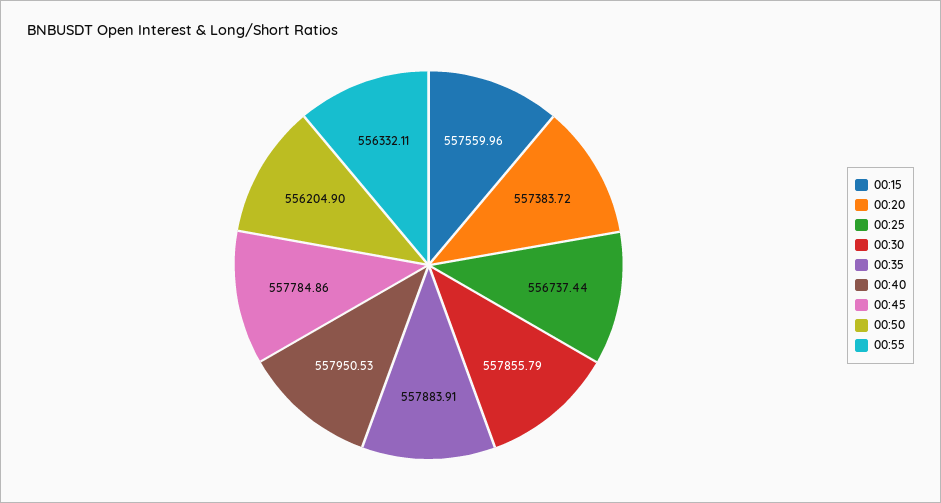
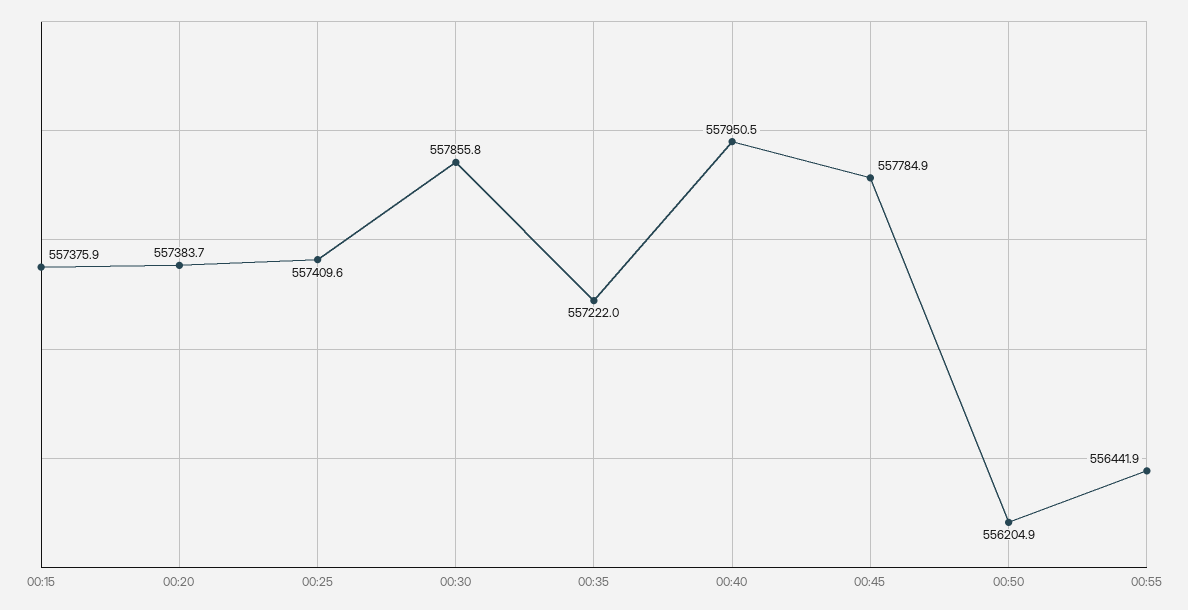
  {
-   "00:15": 557559.96,
+   "00:15": 557375.9,
    "00:20": 557383.72,
-   "00:25": 556737.44,
+   "00:25": 557409.6,
    "00:30": 557855.79,
-   "00:35": 557883.91,
+   "00:35": 557222,
    "00:40": 557950.53,
    "00:45": 557784.86,
    "00:50": 556204.9,
-   "00:55": 556332.11
+   "00:55": 556441.9
  }

